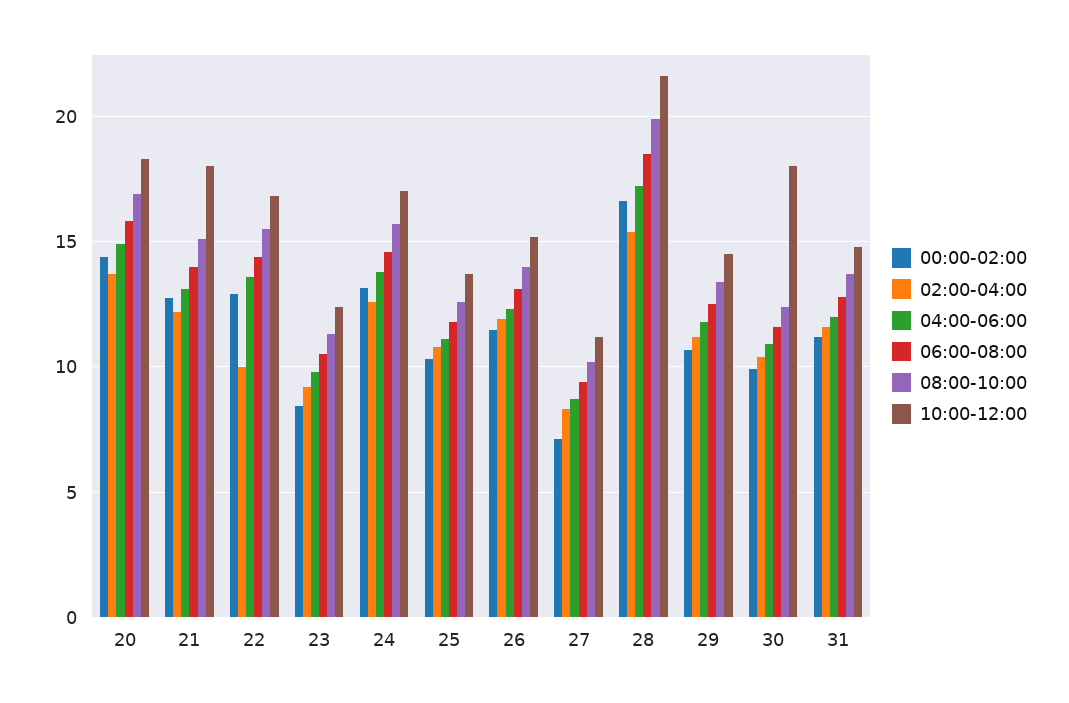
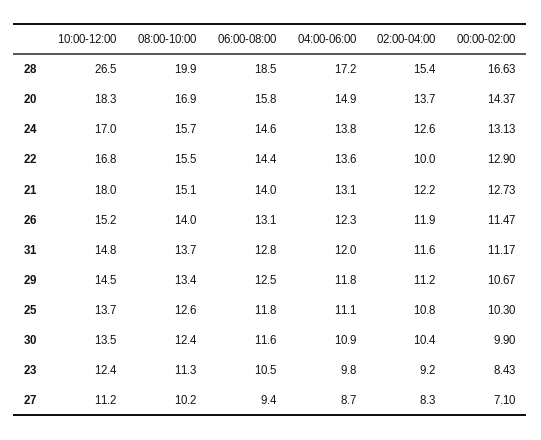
  {
    "00:00-02:00": {
      "20": 14.37,
      "21": 12.73,
      "22": 12.9,
      "23": 8.43,
      "24": 13.13,
      "25": 10.3,
      "26": 11.47,
      "27": 7.1,
      "28": 16.63,
      "29": 10.67,
      "30": 9.9,
      "31": 11.17
    },
    "02:00-04:00": {
      "20": 13.7,
      "21": 12.2,
      "22": 10,
      "23": 9.2,
      "24": 12.6,
      "25": 10.8,
      "26": 11.9,
      "27": 8.3,
      "28": 15.4,
      "29": 11.2,
      "30": 10.4,
      "31": 11.6
    },
    "04:00-06:00": {
      "20": 14.9,
      "21": 13.1,
      "22": 13.6,
      "23": 9.8,
      "24": 13.8,
      "25": 11.1,
      "26": 12.3,
      "27": 8.7,
      "28": 17.2,
      "29": 11.8,
      "30": 10.9,
      "31": 12
    },
    "06:00-08:00": {
      "20": 15.8,
      "21": 14,
      "22": 14.4,
      "23": 10.5,
      "24": 14.6,
      "25": 11.8,
      "26": 13.1,
      "27": 9.4,
      "28": 18.5,
      "29": 12.5,
      "30": 11.6,
      "31": 12.8
    },
    "08:00-10:00": {
      "20": 16.9,
      "21": 15.1,
      "22": 15.5,
      "23": 11.3,
      "24": 15.7,
      "25": 12.6,
      "26": 14,
      "27": 10.2,
      "28": 19.9,
      "29": 13.4,
      "30": 12.4,
      "31": 13.7
    },
    "10:00-12:00": {
      "20": 18.3,
      "21": 18,
      "22": 16.8,
      "23": 12.4,
      "24": 17,
      "25": 13.7,
      "26": 15.2,
      "27": 11.2,
-     "28": 21.5,
+     "28": 26.5,
      "29": 14.5,
-     "30": 18,
+     "30": 13.5,
      "31": 14.8
    }
  }

